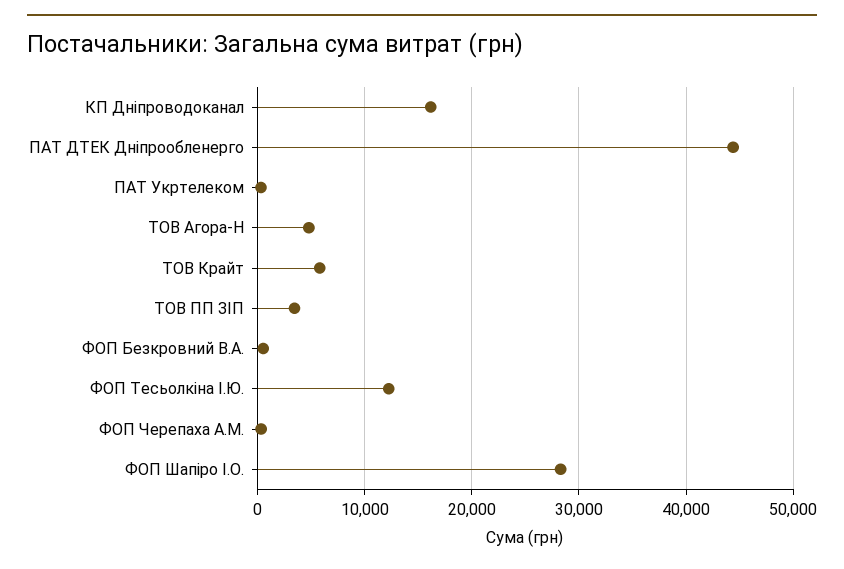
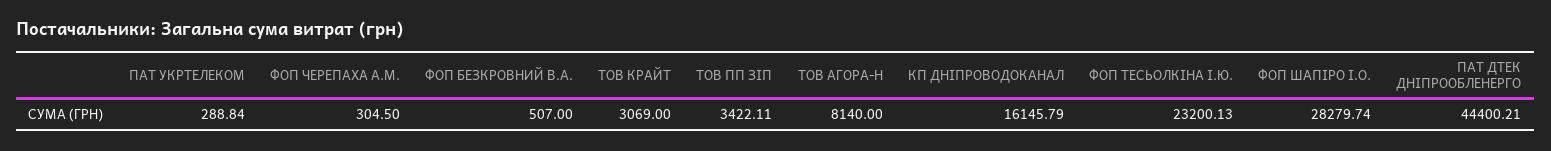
  {
    "КП Дніпроводоканал": 16145.79,
    "ПАТ ДТЕК Дніпрообленерго": 44400.21,
    "ПАТ Укртелеком": 288.84,
-   "ТОВ Агора-Н": 5000,
+   "ТОВ Агора-Н": 8140,
-   "ТОВ Крайт": 6000,
+   "ТОВ Крайт": 3069,
    "ТОВ ПП ЗІП": 3422.11,
    "ФОП Безкровний В.А.": 507,
-   "ФОП Тесьолкіна І.Ю.": 12000,
+   "ФОП Тесьолкіна І.Ю.": 23200.13,
    "ФОП Черепаха А.М.": 304.5,
    "ФОП Шапіро І.О.": 28279.74
  }

